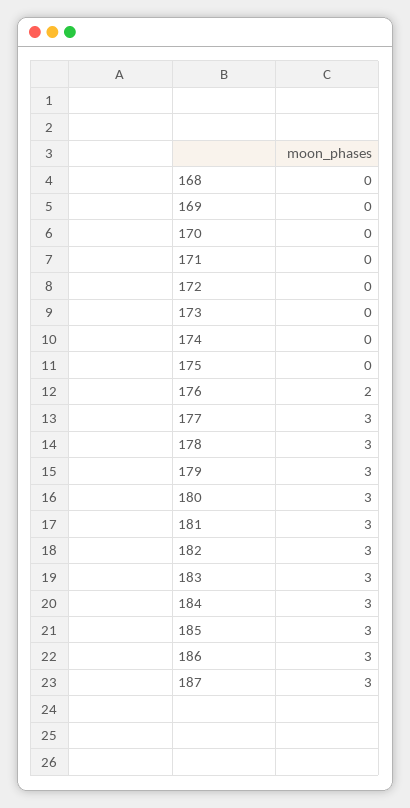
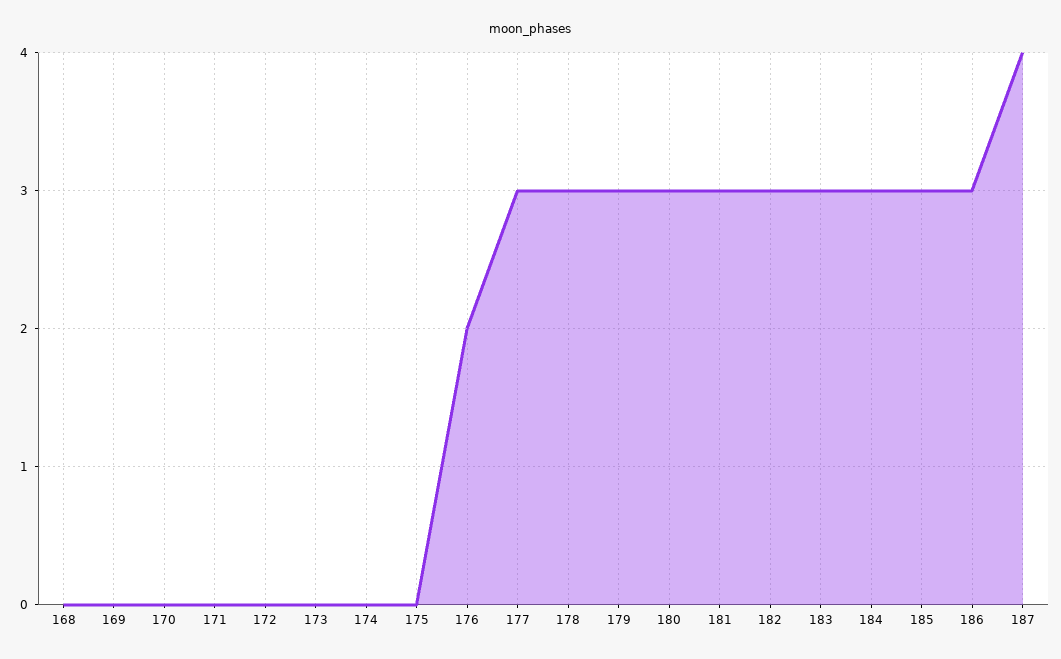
  {
    "168": 0,
    "169": 0,
    "170": 0,
    "171": 0,
    "172": 0,
    "173": 0,
    "174": 0,
    "175": 0,
    "176": 2,
    "177": 3,
    "178": 3,
    "179": 3,
    "180": 3,
    "181": 3,
    "182": 3,
    "183": 3,
    "184": 3,
    "185": 3,
    "186": 3,
-   "187": 3
+   "187": 4
  }

